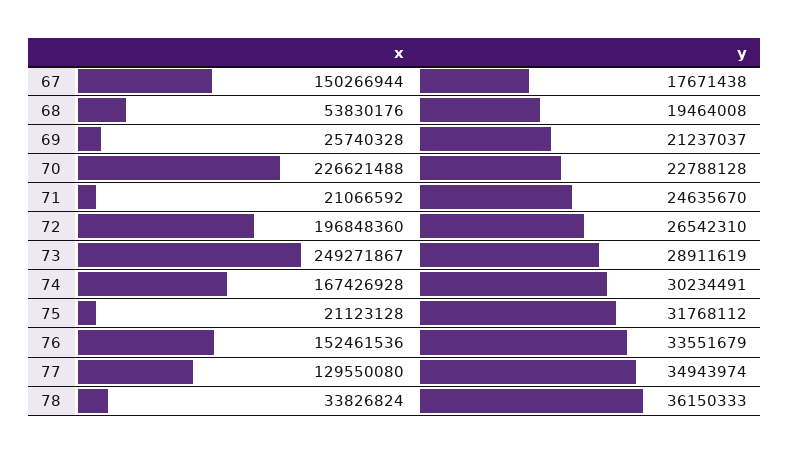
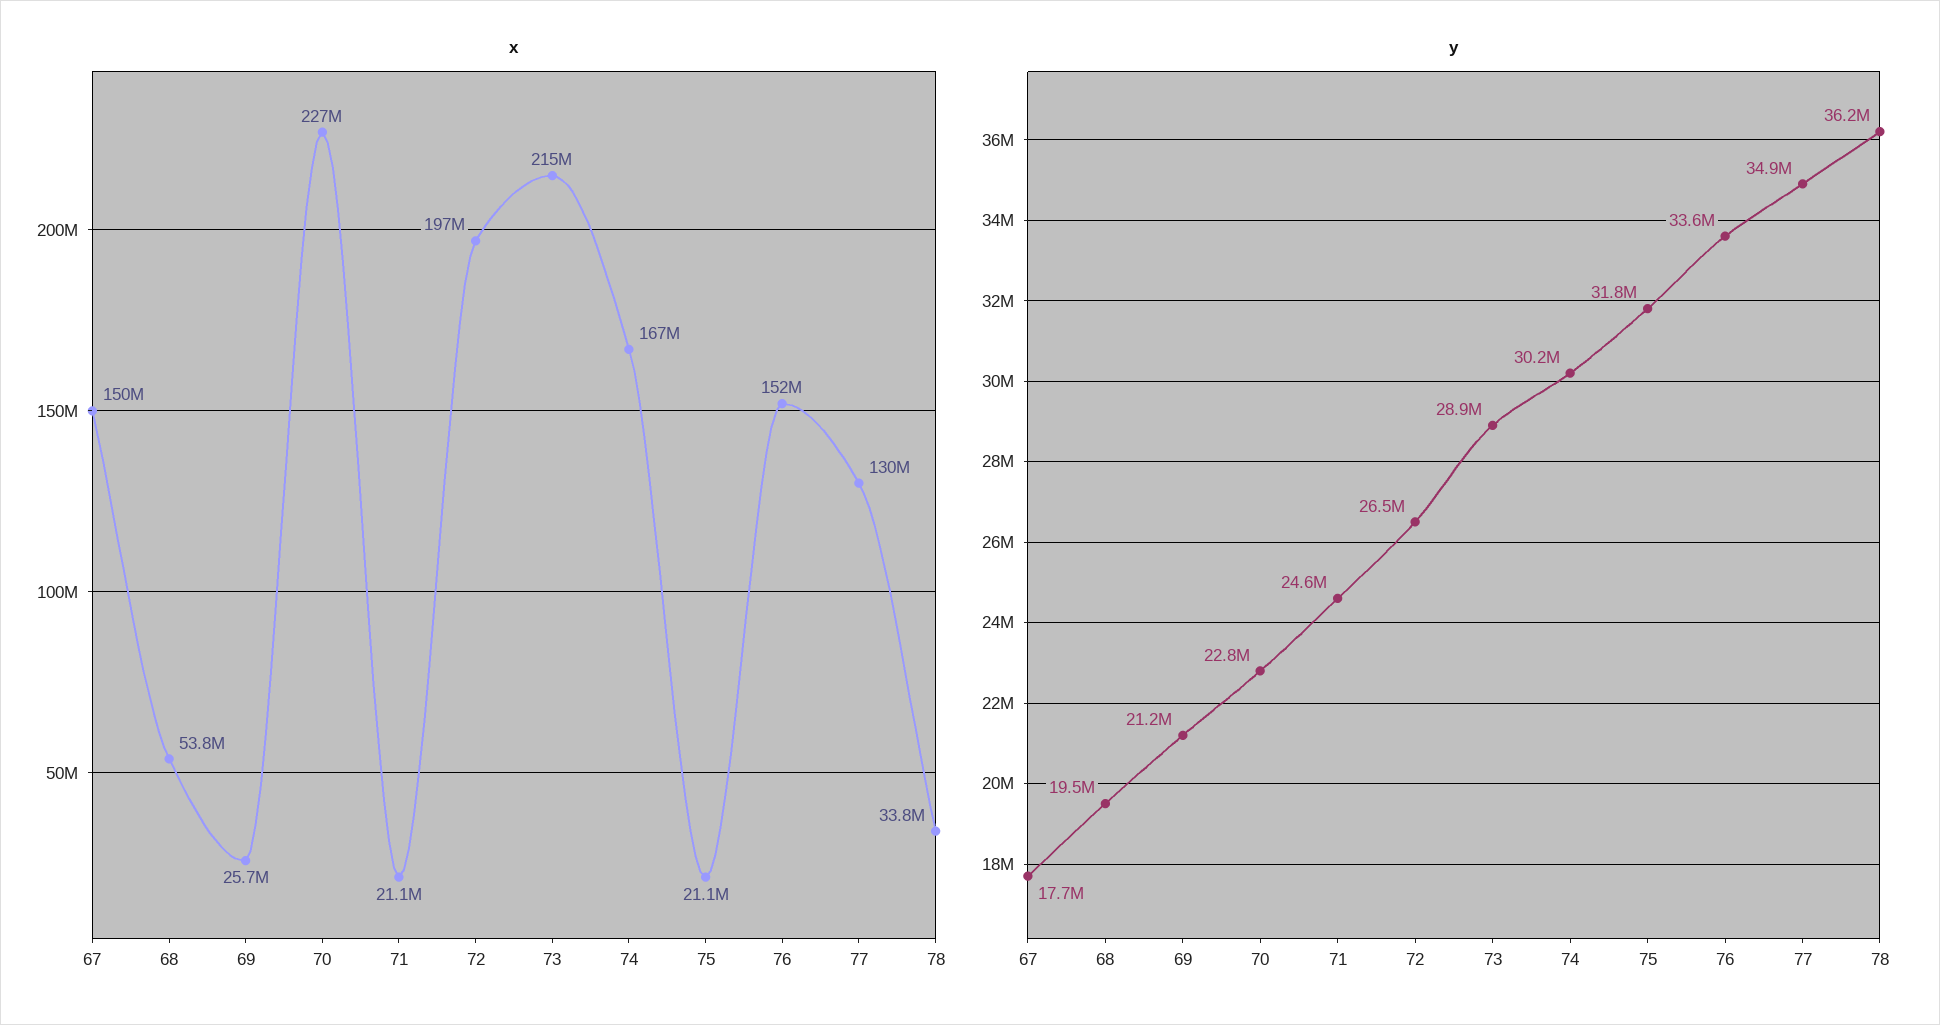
  {
    "x": {
      "67": 150266944,
      "68": 53830176,
      "69": 25740328,
      "70": 226621488,
      "71": 21066592,
      "72": 196848360,
-     "73": 249271867,
+     "73": 215000000,
      "74": 167426928,
      "75": 21123128,
      "76": 152461536,
      "77": 129550080,
      "78": 33826824
    },
    "y": {
      "67": 17671438,
      "68": 19464008,
      "69": 21237037,
      "70": 22788128,
      "71": 24635670,
      "72": 26542310,
      "73": 28911619,
      "74": 30234491,
      "75": 31768112,
      "76": 33551679,
      "77": 34943974,
      "78": 36150333
    }
  }

